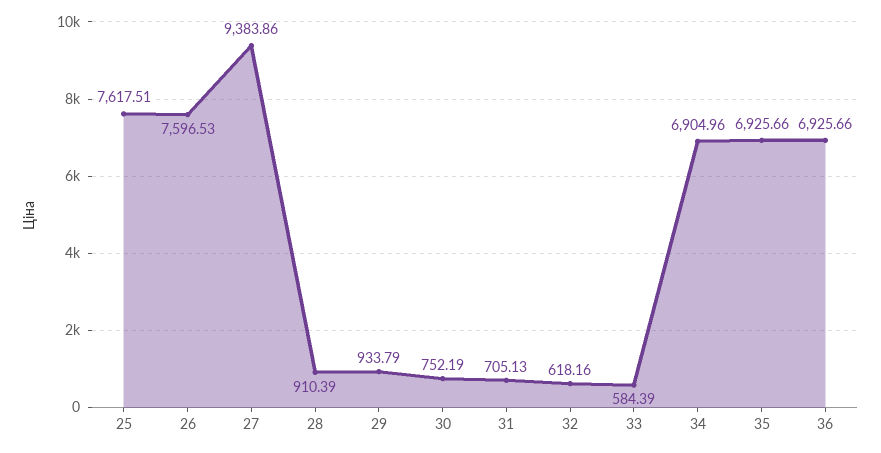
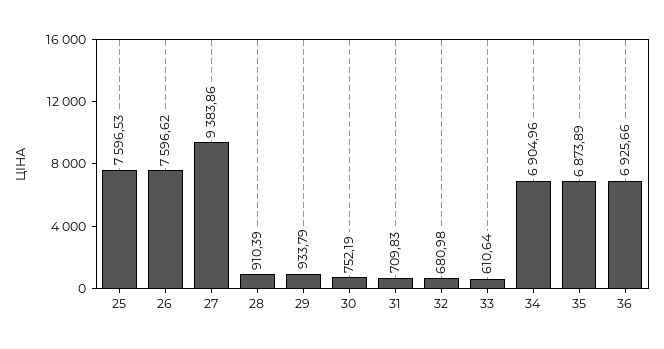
  {
-   "25": 7617.51,
+   "25": 7596.53,
-   "26": 7596.53,
+   "26": 7596.62,
    "27": 9383.86,
    "28": 910.39,
    "29": 933.79,
    "30": 752.19,
-   "31": 705.13,
+   "31": 709.83,
-   "32": 618.16,
+   "32": 680.98,
-   "33": 584.39,
+   "33": 610.64,
    "34": 6904.96,
-   "35": 6925.66,
+   "35": 6873.89,
    "36": 6925.66
  }

